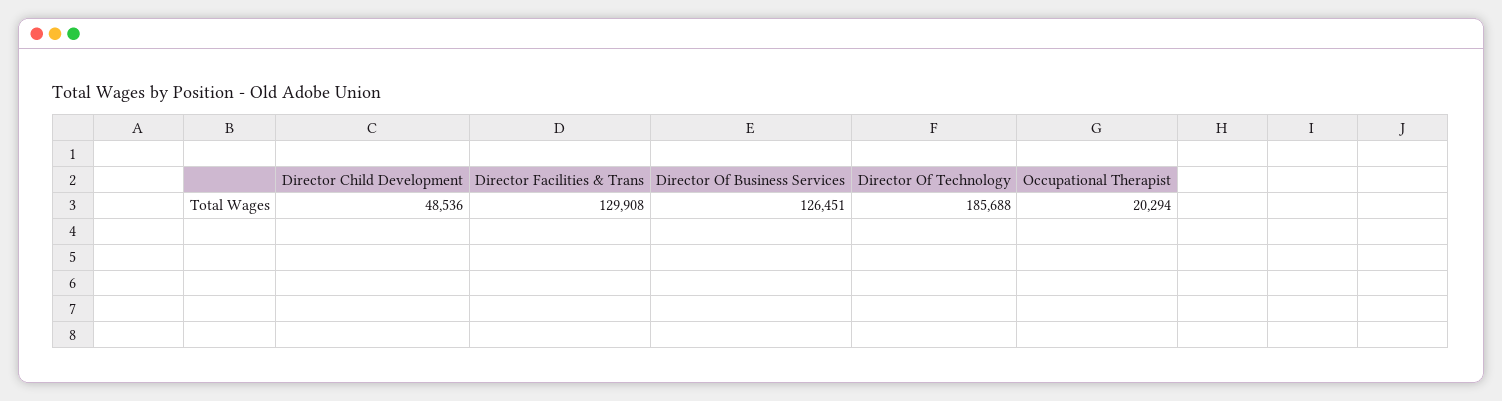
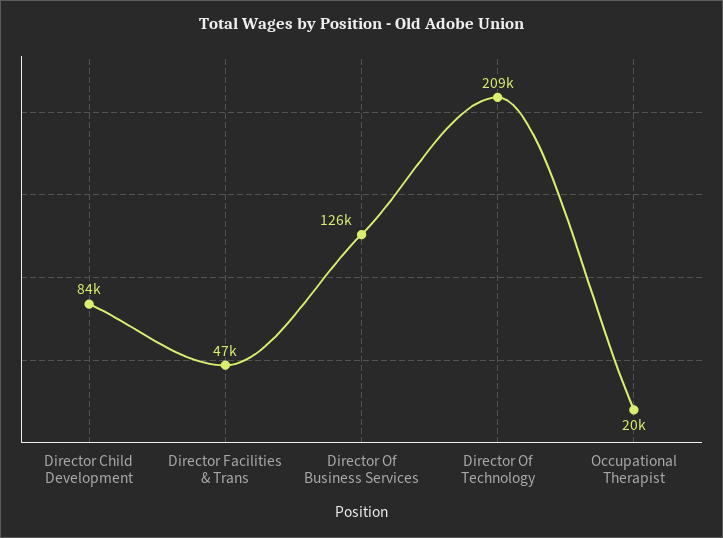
  {
-   "Director Child Development": 48536,
+   "Director Child Development": 84000,
-   "Director Facilities & Trans": 129908,
+   "Director Facilities & Trans": 47000,
    "Director Of Business Services": 126451,
-   "Director Of Technology": 185688,
+   "Director Of Technology": 209000,
    "Occupational Therapist": 20294
  }

